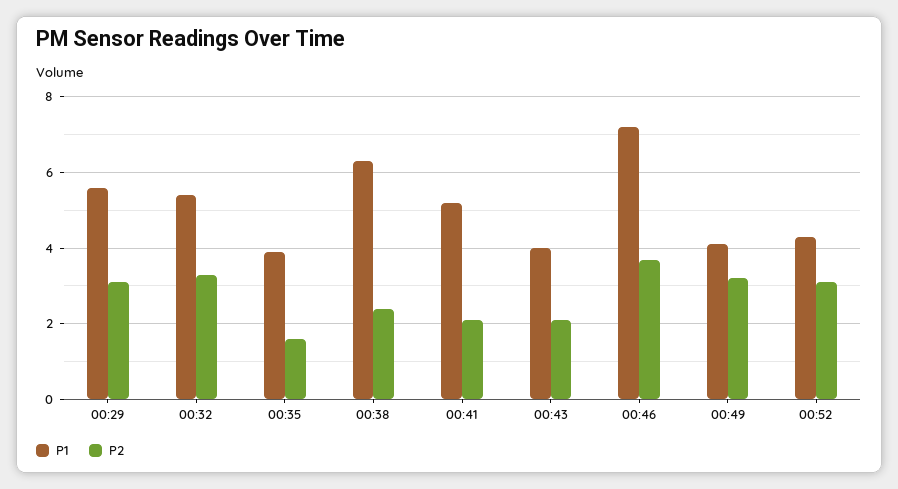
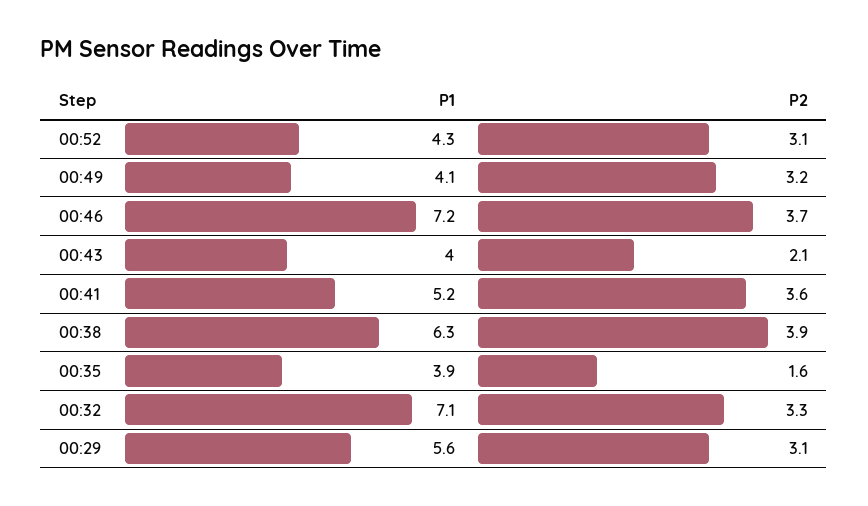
  {
    "P1": {
      "00:29": 5.6,
-     "00:32": 5.5,
+     "00:32": 7.1,
      "00:35": 3.9,
      "00:38": 6.3,
      "00:41": 5.2,
      "00:43": 4,
      "00:46": 7.2,
      "00:49": 4.1,
      "00:52": 4.3
    },
    "P2": {
      "00:29": 3.1,
      "00:32": 3.3,
      "00:35": 1.6,
-     "00:38": 2.5,
+     "00:38": 3.9,
-     "00:41": 2,
+     "00:41": 3.6,
      "00:43": 2.1,
      "00:46": 3.7,
      "00:49": 3.2,
      "00:52": 3.1
    }
  }

